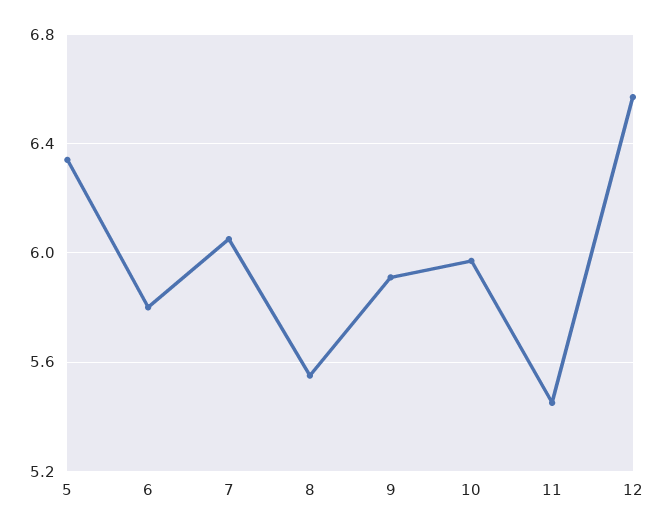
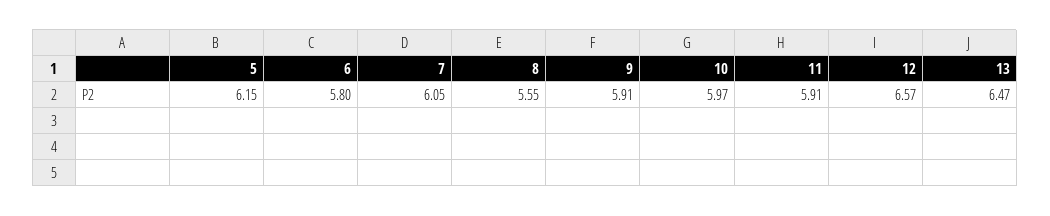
  {
-   "5": 6.35,
+   "5": 6.15,
    "6": 5.8,
    "7": 6.05,
    "8": 5.55,
    "9": 5.91,
    "10": 5.97,
-   "11": 5.45,
+   "11": 5.91,
-   "12": 6.57
+   "12": 6.57,
+   "13": 6.47
  }

